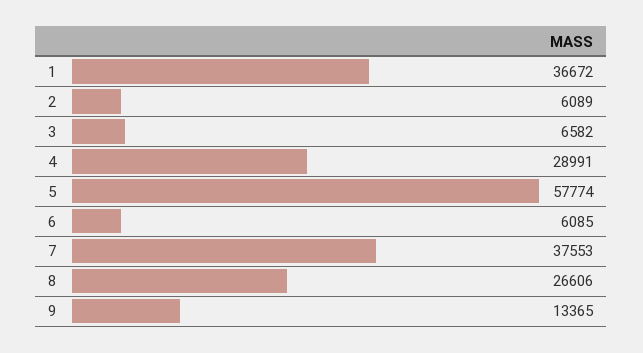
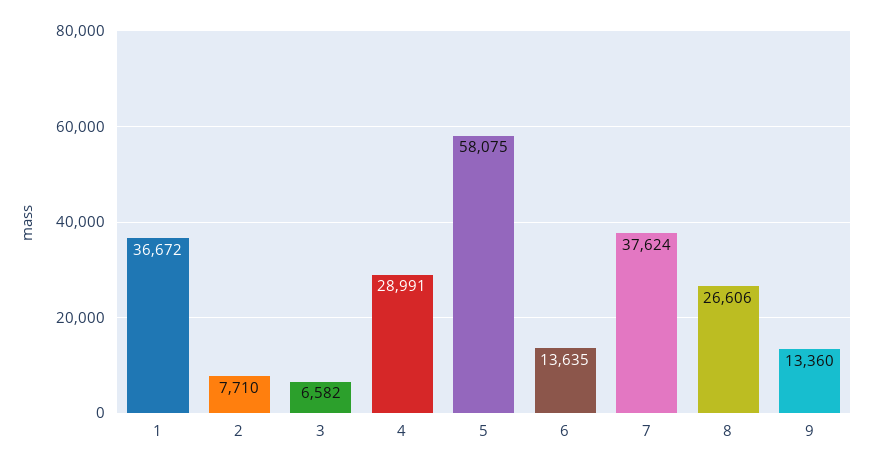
  {
    "1": 36672,
-   "2": 6089,
+   "2": 7710,
    "3": 6582,
    "4": 28991,
-   "5": 57774,
+   "5": 58075,
-   "6": 6085,
+   "6": 13635,
-   "7": 37553,
+   "7": 37624,
    "8": 26606,
-   "9": 13365
+   "9": 13360
  }

